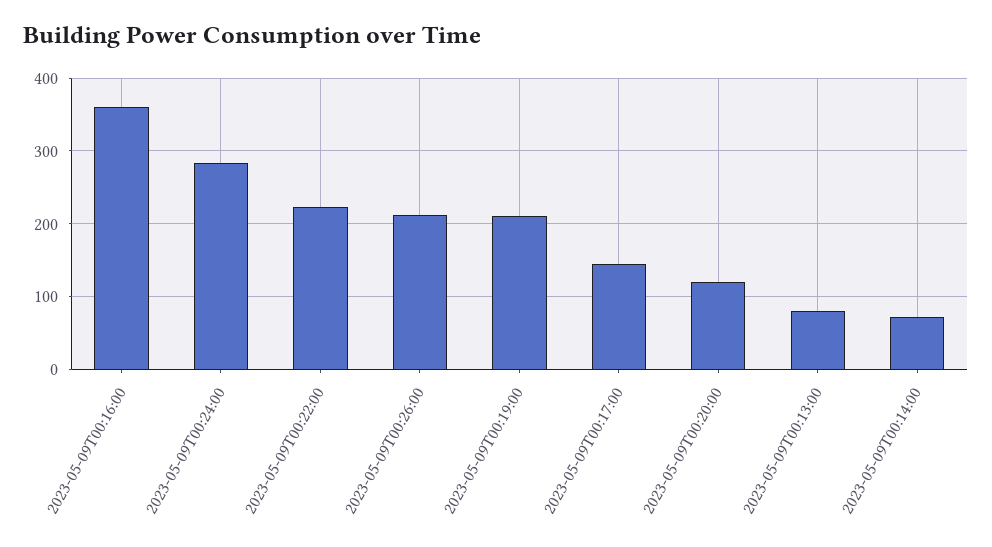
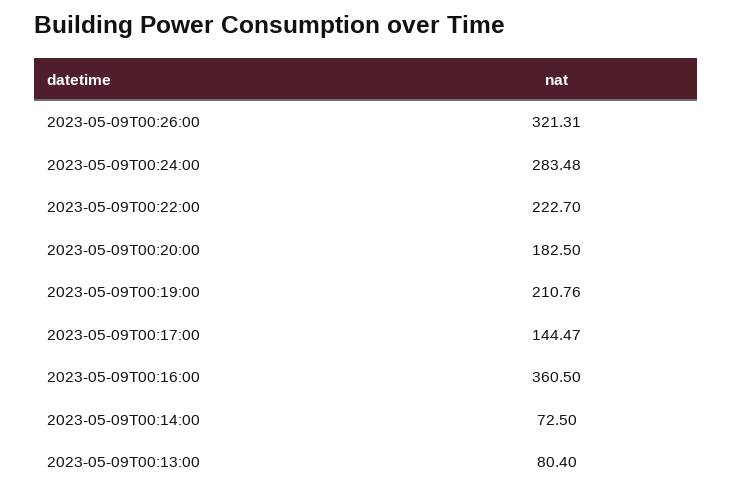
  {
    "2023-05-09T00:16:00": 360.5,
    "2023-05-09T00:24:00": 283.48,
    "2023-05-09T00:22:00": 222.7,
-   "2023-05-09T00:26:00": 210,
+   "2023-05-09T00:26:00": 321.31,
    "2023-05-09T00:19:00": 210.76,
    "2023-05-09T00:17:00": 144.47,
-   "2023-05-09T00:20:00": 120,
+   "2023-05-09T00:20:00": 182.5,
    "2023-05-09T00:13:00": 80.4,
    "2023-05-09T00:14:00": 72.5
  }

